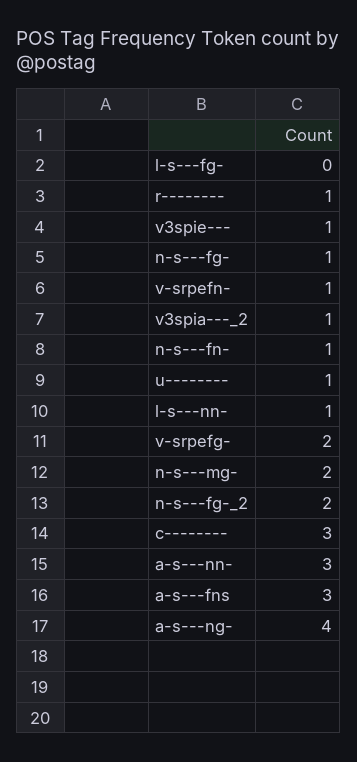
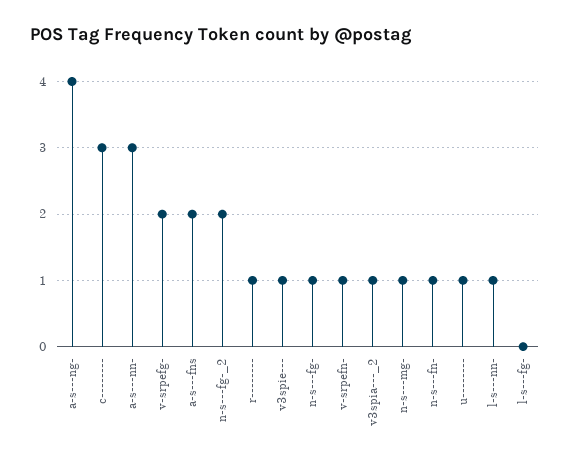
  {
    "l-s---fg-": 0,
    "r--------": 1,
    "v3spie---": 1,
    "n-s---fg-": 1,
    "v-srpefn-": 1,
    "v3spia---_2": 1,
    "n-s---fn-": 1,
    "u--------": 1,
    "l-s---nn-": 1,
    "v-srpefg-": 2,
-   "n-s---mg-": 2,
+   "n-s---mg-": 1,
    "n-s---fg-_2": 2,
    "c--------": 3,
    "a-s---nn-": 3,
-   "a-s---fns": 3,
+   "a-s---fns": 2,
    "a-s---ng-": 4
  }

